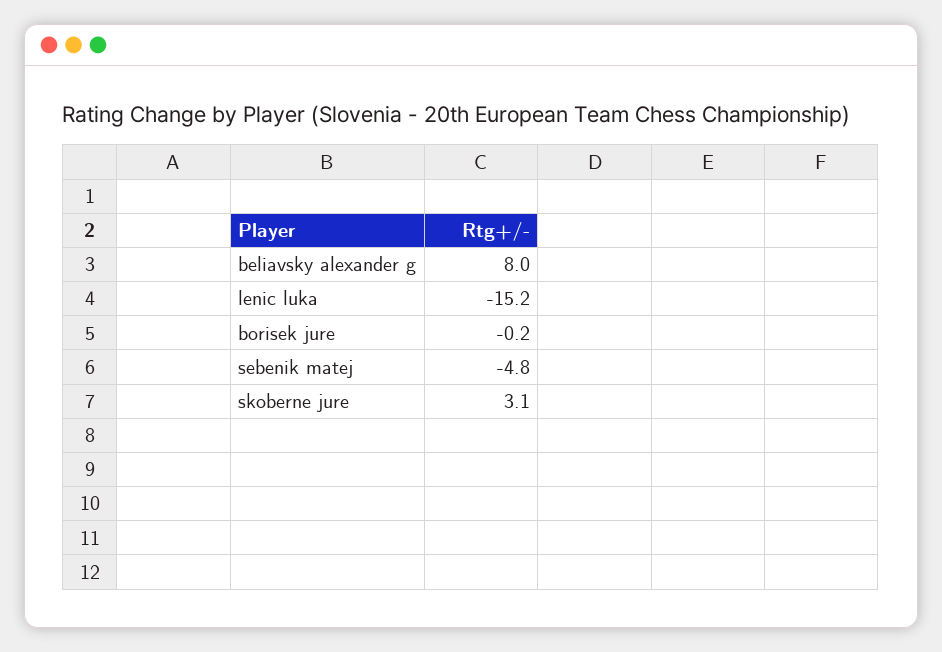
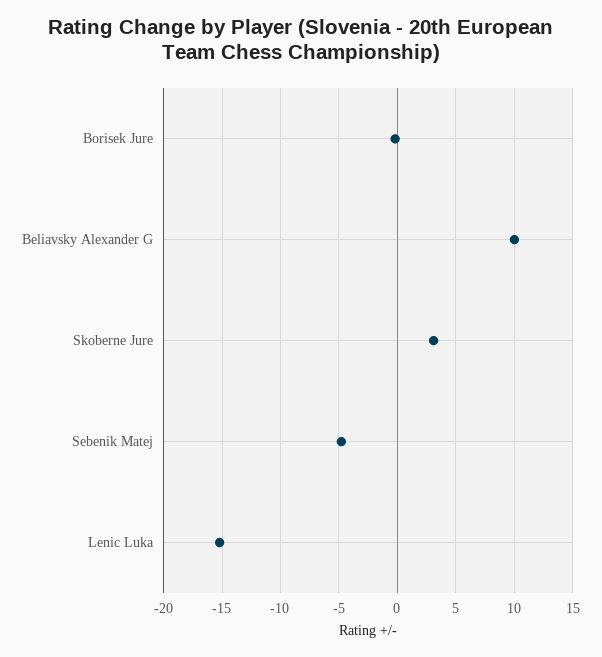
  {
-   "beliavsky alexander g": 8,
+   "beliavsky alexander g": 10,
    "lenic luka": -15.2,
    "borisek jure": -0.2,
    "sebenik matej": -4.8,
    "skoberne jure": 3.1
  }

